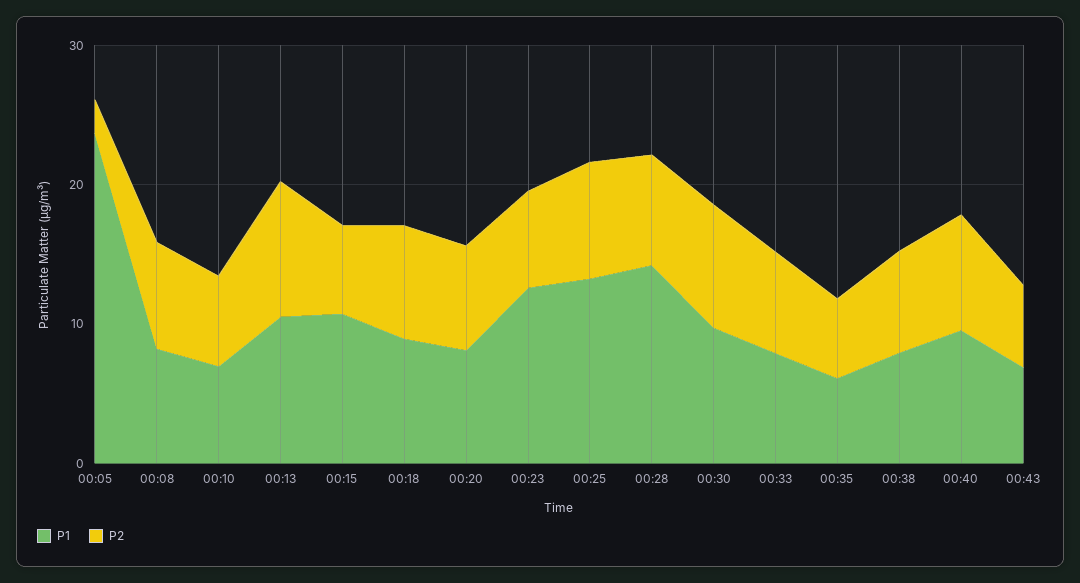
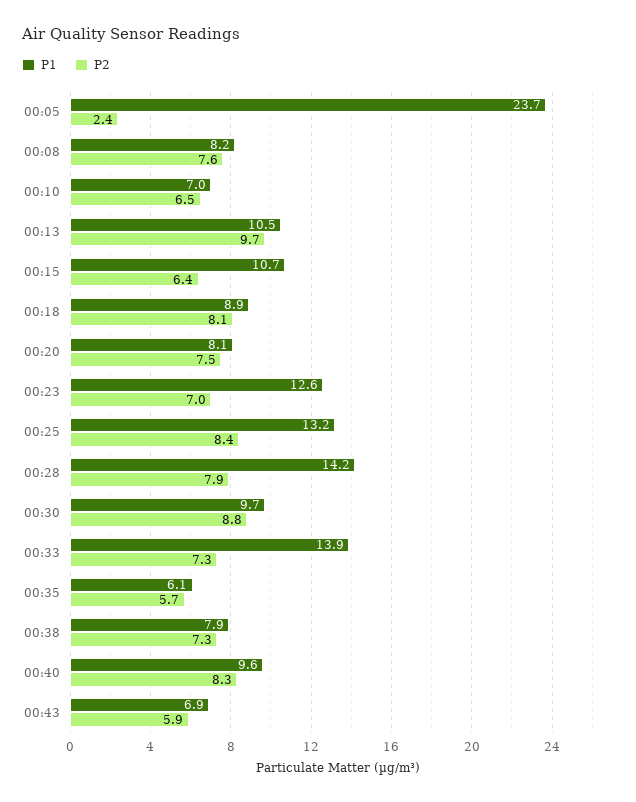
  {
    "P1": {
      "00:05": 23.7,
      "00:08": 8.2,
      "00:10": 7,
      "00:13": 10.5,
      "00:15": 10.7,
      "00:18": 8.9,
      "00:20": 8.1,
      "00:23": 12.6,
      "00:25": 13.2,
      "00:28": 14.2,
      "00:30": 9.7,
-     "00:33": 8,
+     "00:33": 13.9,
      "00:35": 6.1,
      "00:38": 7.9,
      "00:40": 9.6,
      "00:43": 6.9
    },
    "P2": {
      "00:05": 2.4,
      "00:08": 7.6,
      "00:10": 6.5,
      "00:13": 9.7,
      "00:15": 6.4,
      "00:18": 8.1,
      "00:20": 7.5,
      "00:23": 7,
      "00:25": 8.4,
      "00:28": 7.9,
      "00:30": 8.8,
      "00:33": 7.3,
      "00:35": 5.7,
      "00:38": 7.3,
      "00:40": 8.3,
      "00:43": 5.9
    }
  }

